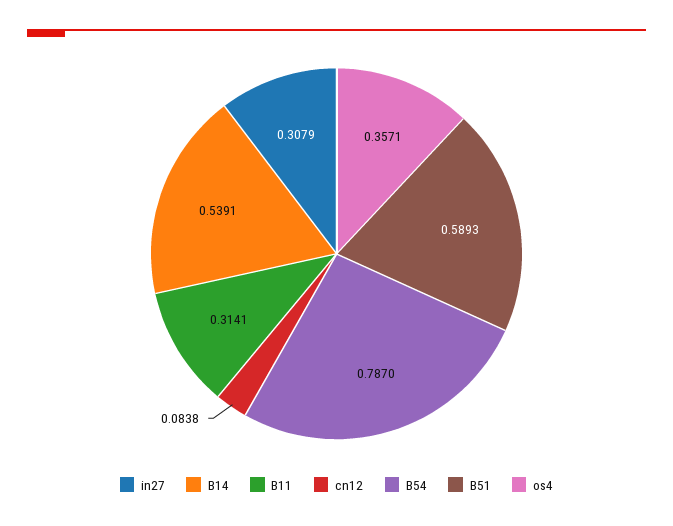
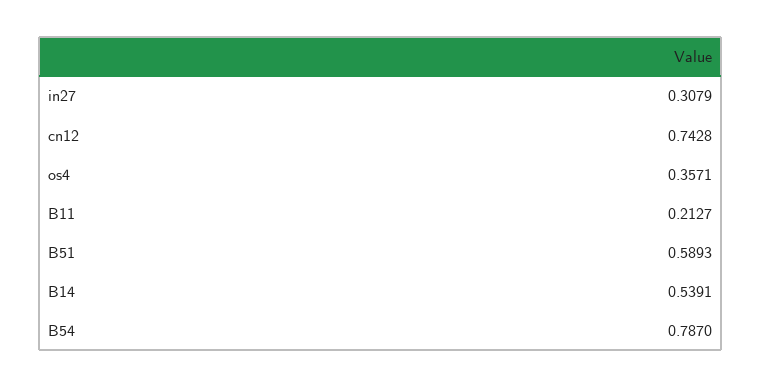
  {
    "in27": 0.3079,
    "B14": 0.5391,
-   "B11": 0.3141,
+   "B11": 0.2127,
-   "cn12": 0.0838,
+   "cn12": 0.7428,
    "B54": 0.787,
    "B51": 0.5893,
    "os4": 0.3571
  }

